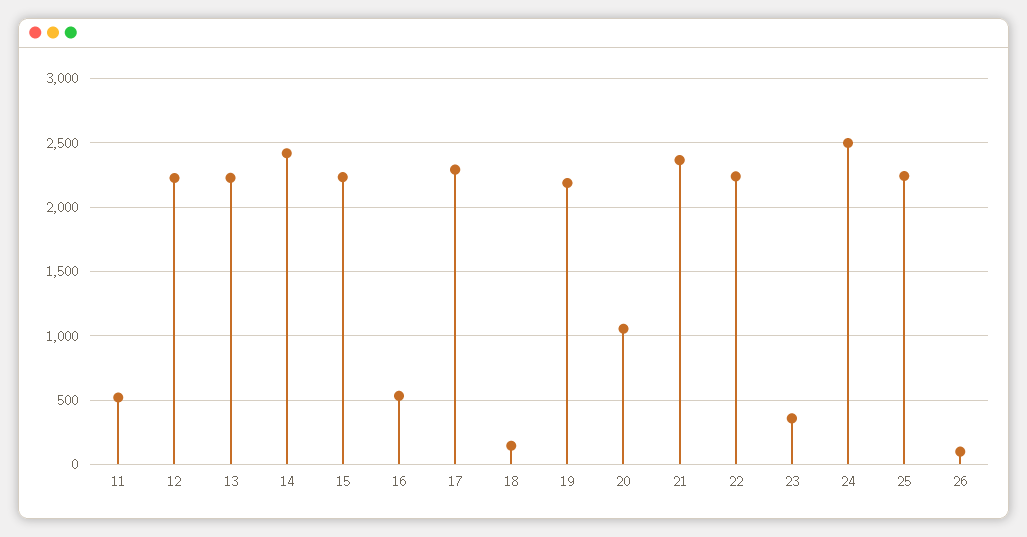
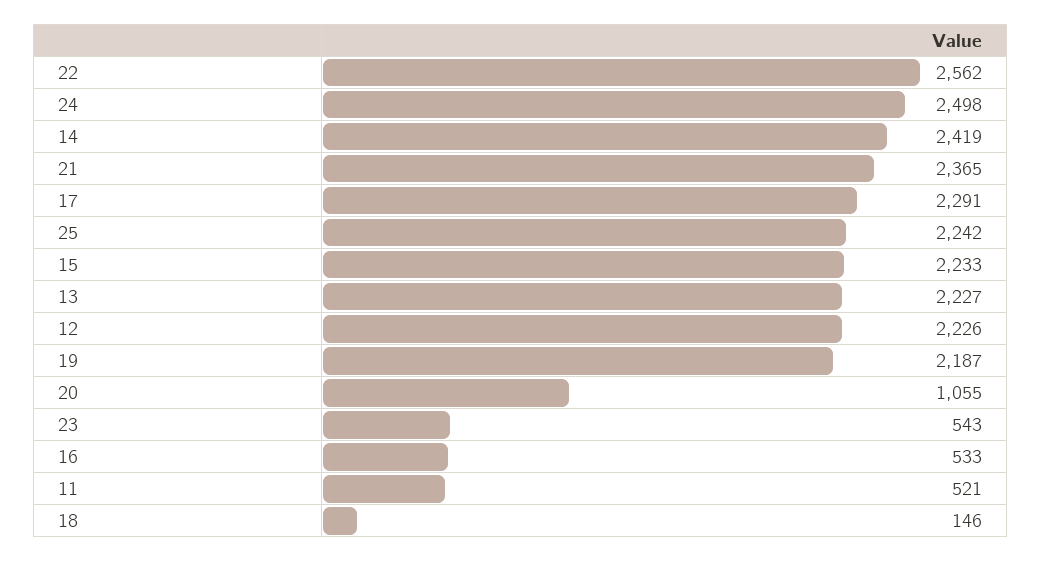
  {
    "11": 521,
    "12": 2226,
    "13": 2227,
    "14": 2419,
    "15": 2233,
    "16": 533,
    "17": 2291,
    "18": 146,
    "19": 2187,
    "20": 1055,
    "21": 2365,
-   "22": 2250,
+   "22": 2562,
-   "23": 350,
+   "23": 543,
    "24": 2498,
-   "25": 2242,
+   "25": 2242
-   "26": 100
  }

